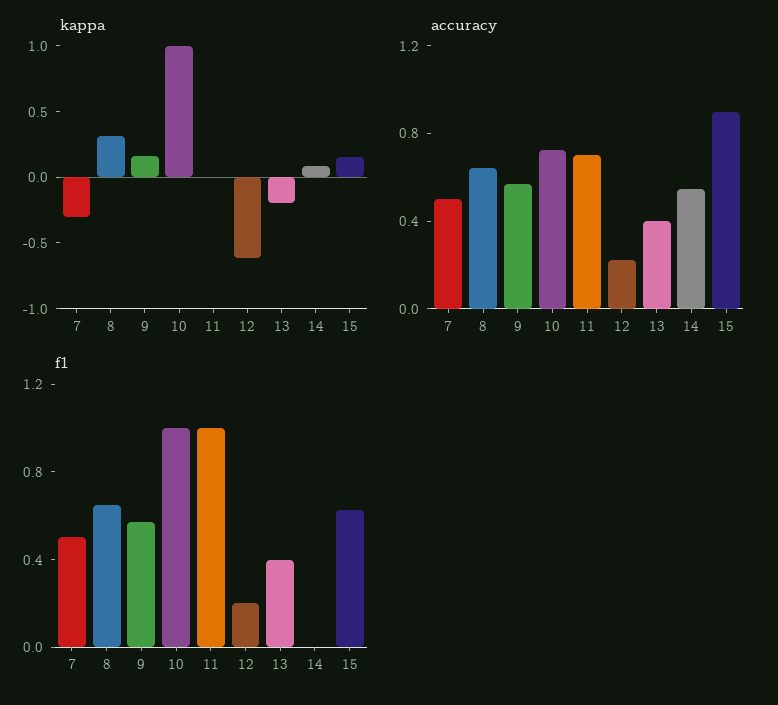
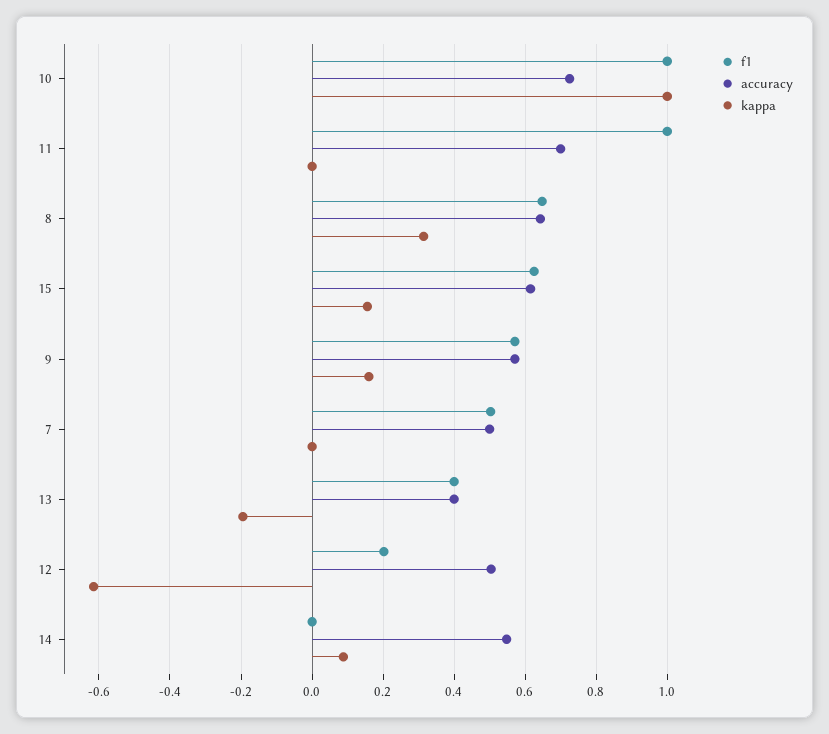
  {
    "kappa": {
-     "7": -0.3,
+     "7": 0,
      "8": 0.32,
      "9": 0.16,
      "10": 1,
      "11": 0,
      "12": -0.62,
      "13": -0.2,
      "14": 0.08,
      "15": 0.16
    },
    "accuracy": {
      "7": 0.5,
      "8": 0.64,
      "9": 0.58,
      "10": 0.72,
      "11": 0.7,
-     "12": 0.2,
+     "12": 0.5,
      "13": 0.4,
      "14": 0.54,
-     "15": 0.9
+     "15": 0.62
    },
    "f1": {
      "7": 0.5,
      "8": 0.64,
      "9": 0.58,
      "10": 1,
      "11": 1,
      "12": 0.2,
      "13": 0.4,
      "14": 0,
      "15": 0.62
    }
  }

